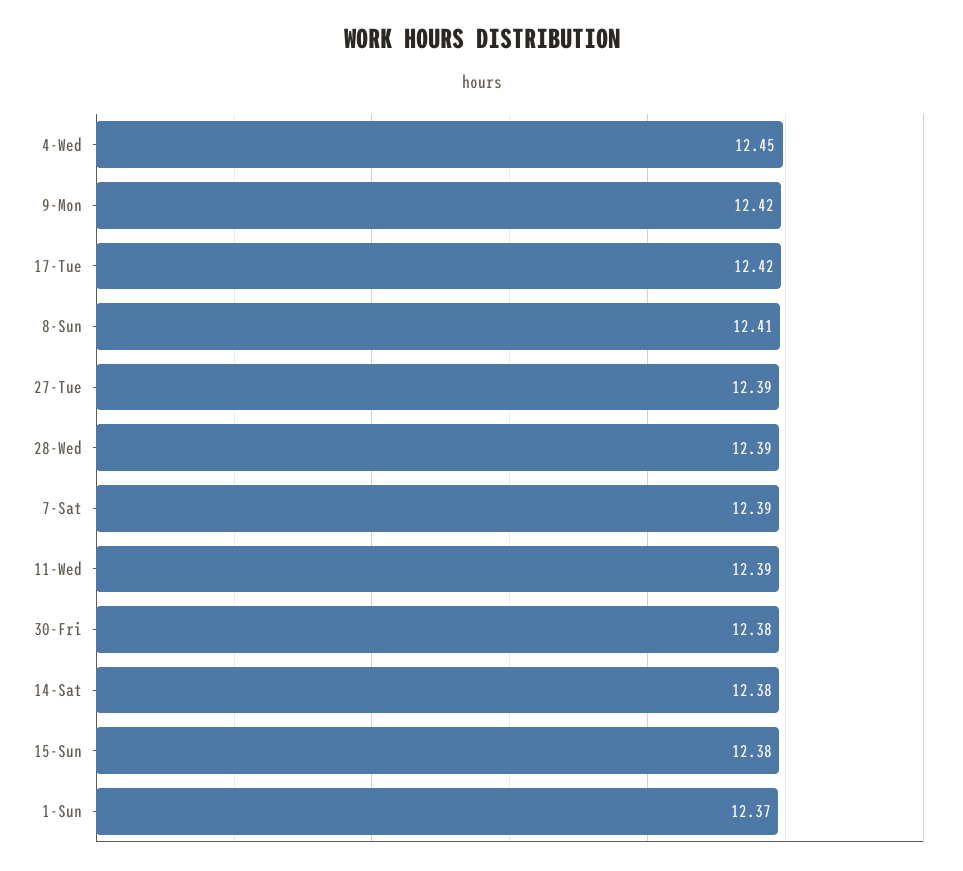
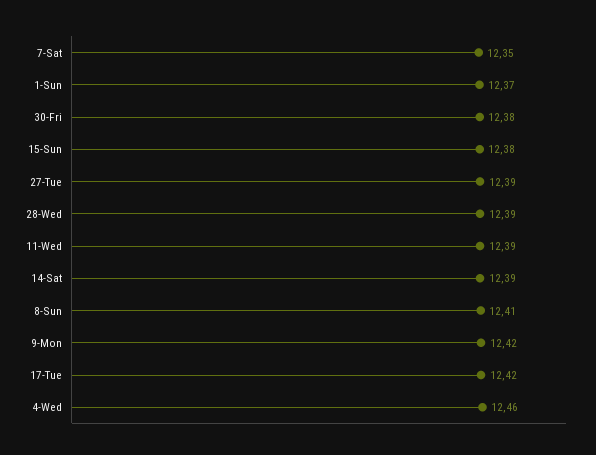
  {
-   "4-Wed": 12.45,
+   "4-Wed": 12.46,
    "9-Mon": 12.42,
    "17-Tue": 12.42,
    "8-Sun": 12.41,
    "27-Tue": 12.39,
    "28-Wed": 12.39,
-   "7-Sat": 12.39,
+   "7-Sat": 12.35,
    "11-Wed": 12.39,
    "30-Fri": 12.38,
-   "14-Sat": 12.38,
+   "14-Sat": 12.39,
    "15-Sun": 12.38,
    "1-Sun": 12.37
  }

